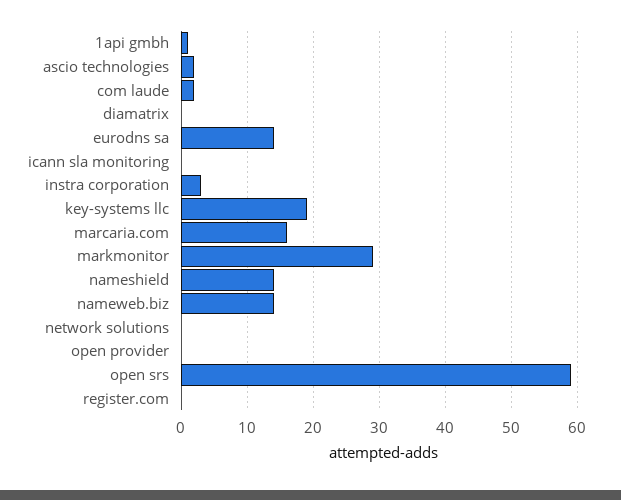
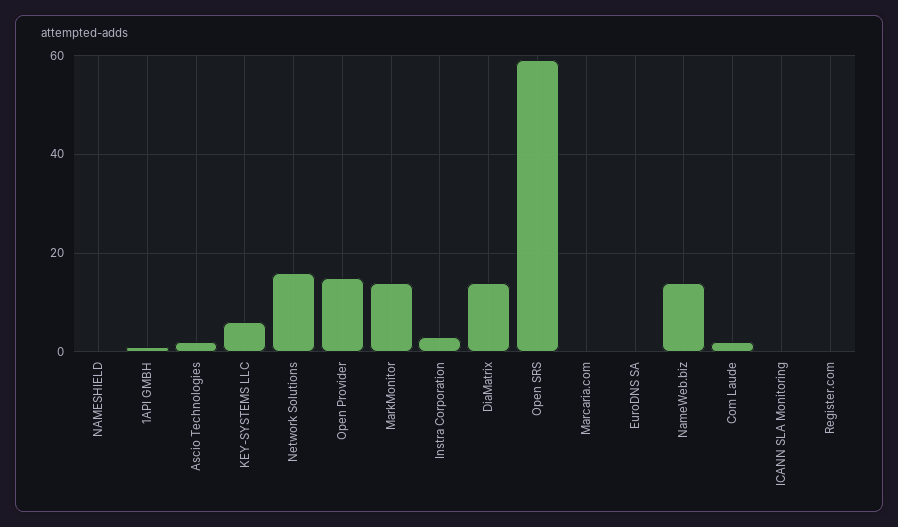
  {
    "1api gmbh": 1,
    "ascio technologies": 2,
    "com laude": 2,
-   "diamatrix": 0,
+   "diamatrix": 15,
-   "eurodns sa": 14,
+   "eurodns sa": 0,
    "icann sla monitoring": 0,
    "instra corporation": 3,
-   "key-systems llc": 19,
+   "key-systems llc": 5,
-   "marcaria.com": 16,
+   "marcaria.com": 0,
-   "markmonitor": 29,
+   "markmonitor": 15,
-   "nameshield": 14,
+   "nameshield": 0,
    "nameweb.biz": 14,
-   "network solutions": 0,
+   "network solutions": 15,
-   "open provider": 0,
+   "open provider": 15,
    "open srs": 59,
    "register.com": 0
  }

